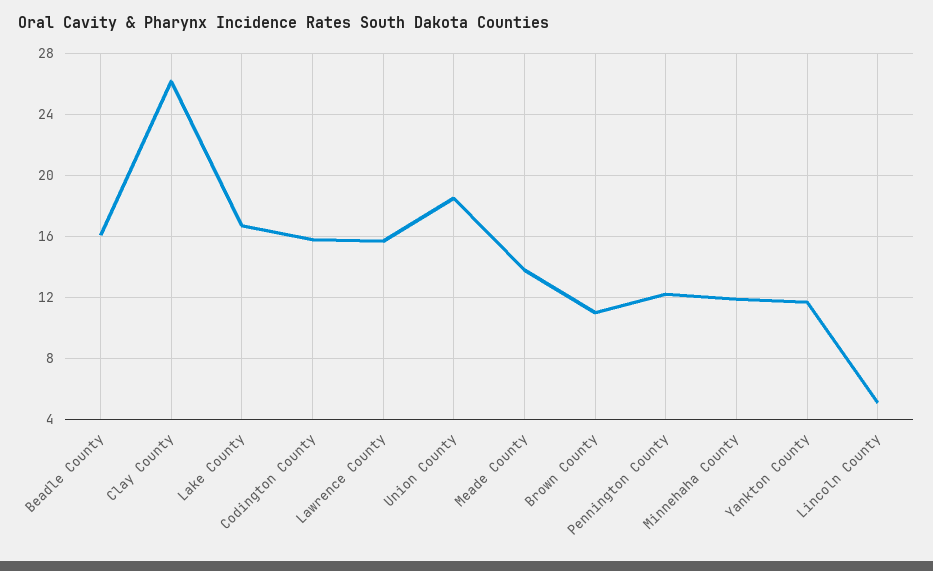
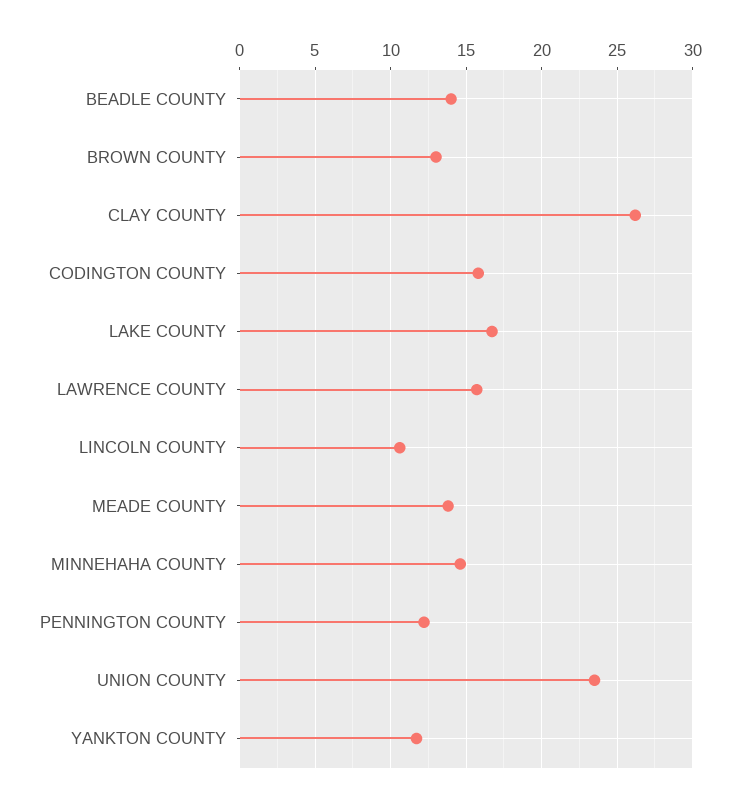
  {
-   "Beadle County": 16,
+   "Beadle County": 14,
    "Clay County": 26,
    "Lake County": 16.5,
    "Codington County": 16,
    "Lawrence County": 15.5,
-   "Union County": 18.5,
+   "Union County": 23.5,
    "Meade County": 14,
-   "Brown County": 11,
+   "Brown County": 13,
    "Pennington County": 12,
-   "Minnehaha County": 12,
+   "Minnehaha County": 14.5,
    "Yankton County": 11.5,
-   "Lincoln County": 5
+   "Lincoln County": 10.5
  }

